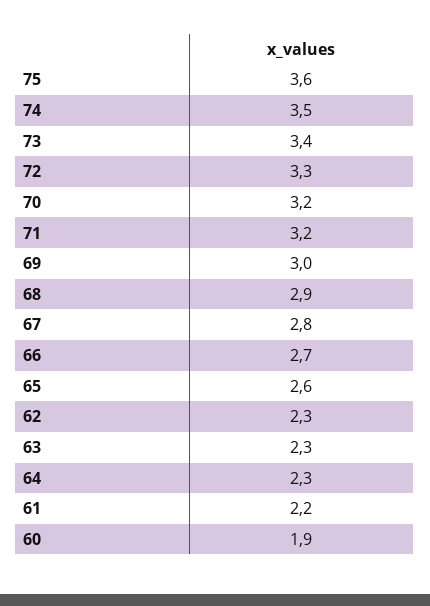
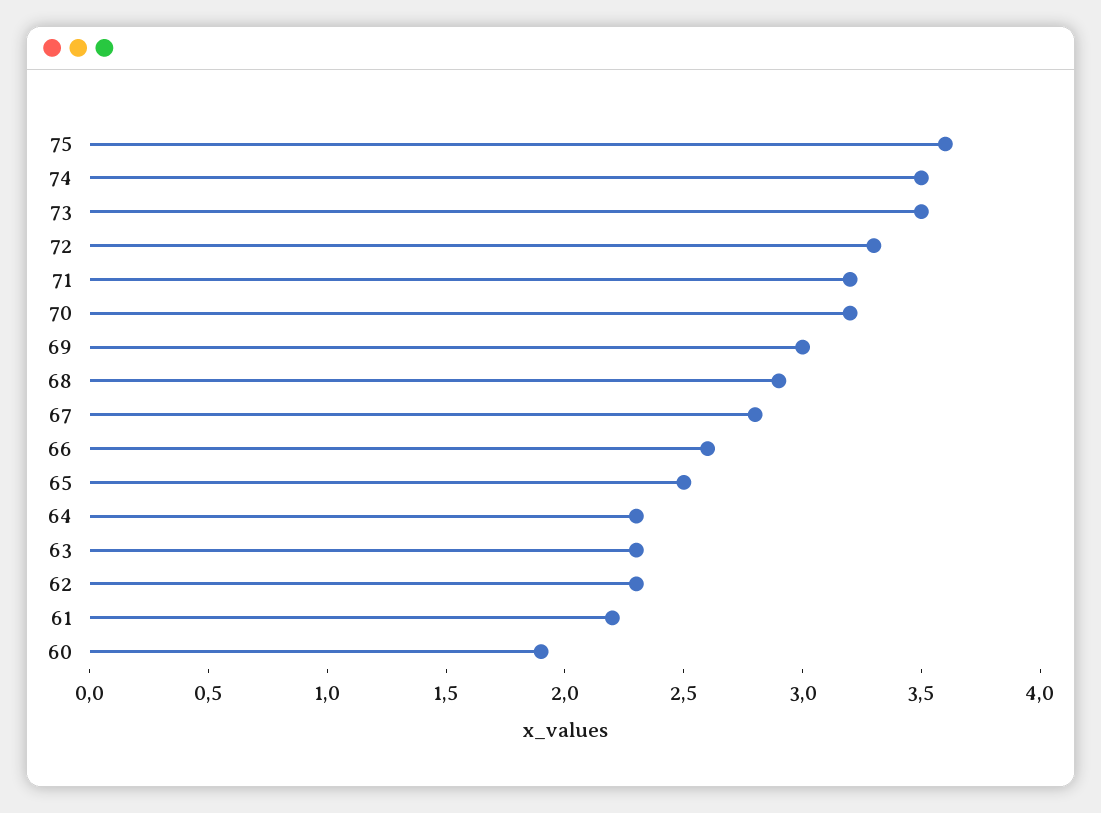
  {
    "75": 3.6,
    "74": 3.5,
-   "73": 3.4,
+   "73": 3.5,
    "72": 3.3,
    "70": 3.2,
    "71": 3.2,
    "69": 3,
    "68": 2.9,
    "67": 2.8,
-   "66": 2.7,
+   "66": 2.6,
-   "65": 2.6,
+   "65": 2.5,
    "62": 2.3,
    "63": 2.3,
    "64": 2.3,
    "61": 2.2,
    "60": 1.9
  }

